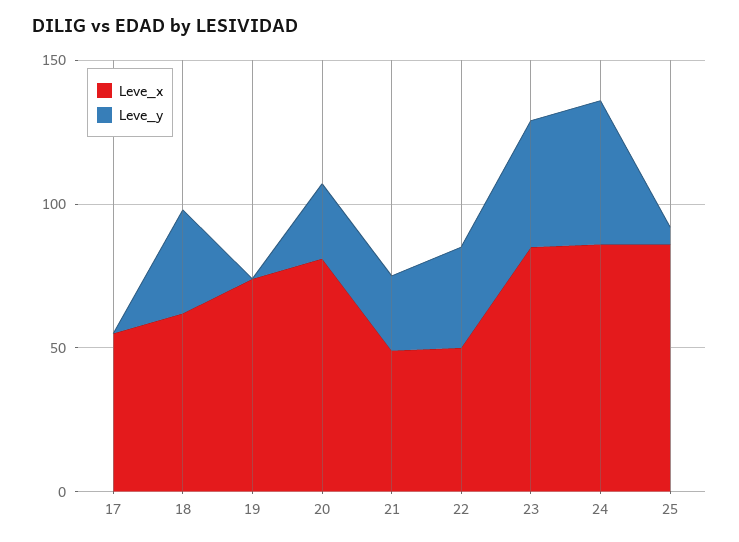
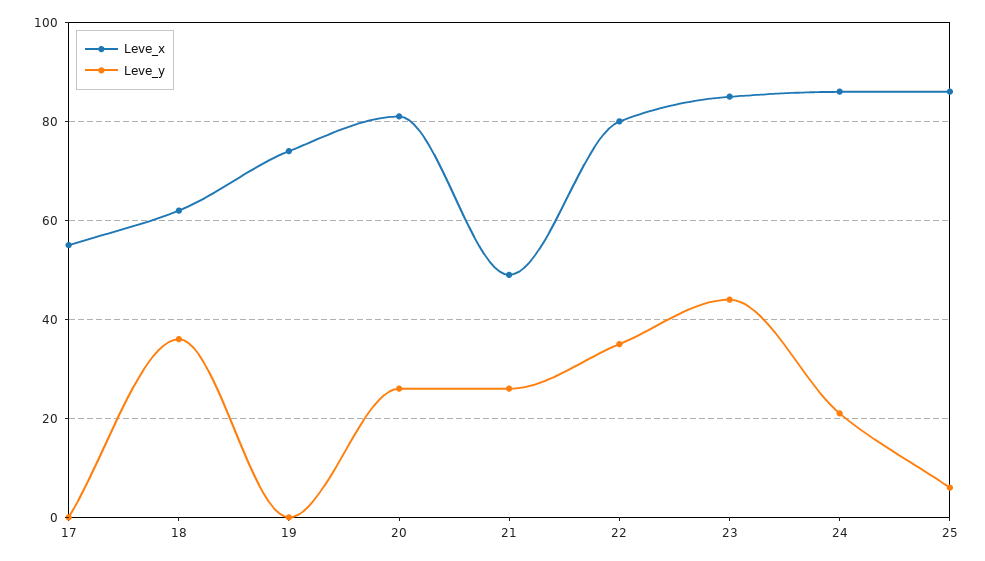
  {
    "Leve_x": {
      "17": 55,
      "18": 60,
      "19": 75,
      "20": 80,
      "21": 50,
-     "22": 50,
+     "22": 80,
      "23": 85,
      "24": 85,
      "25": 85
    },
    "Leve_y": {
      "17": 0,
      "18": 35,
      "19": 0,
      "20": 25,
      "21": 25,
      "22": 35,
      "23": 45,
-     "24": 50,
+     "24": 20,
      "25": 5
    }
  }

